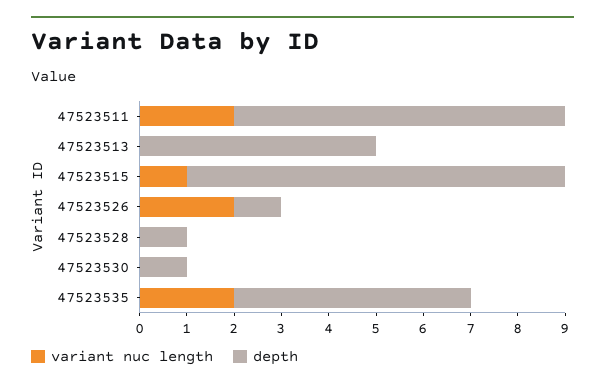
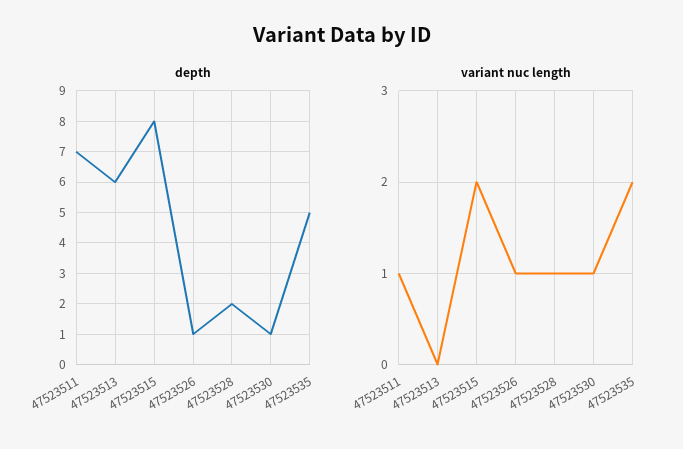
  {
    "variant nuc length": {
-     "47523511": 2,
+     "47523511": 1,
      "47523513": 0,
-     "47523515": 1,
+     "47523515": 2,
-     "47523526": 2,
+     "47523526": 1,
-     "47523528": 0,
+     "47523528": 1,
-     "47523530": 0,
+     "47523530": 1,
      "47523535": 2
    },
    "depth": {
      "47523511": 7,
-     "47523513": 5,
+     "47523513": 6,
      "47523515": 8,
      "47523526": 1,
-     "47523528": 1,
+     "47523528": 2,
      "47523530": 1,
      "47523535": 5
    }
  }

